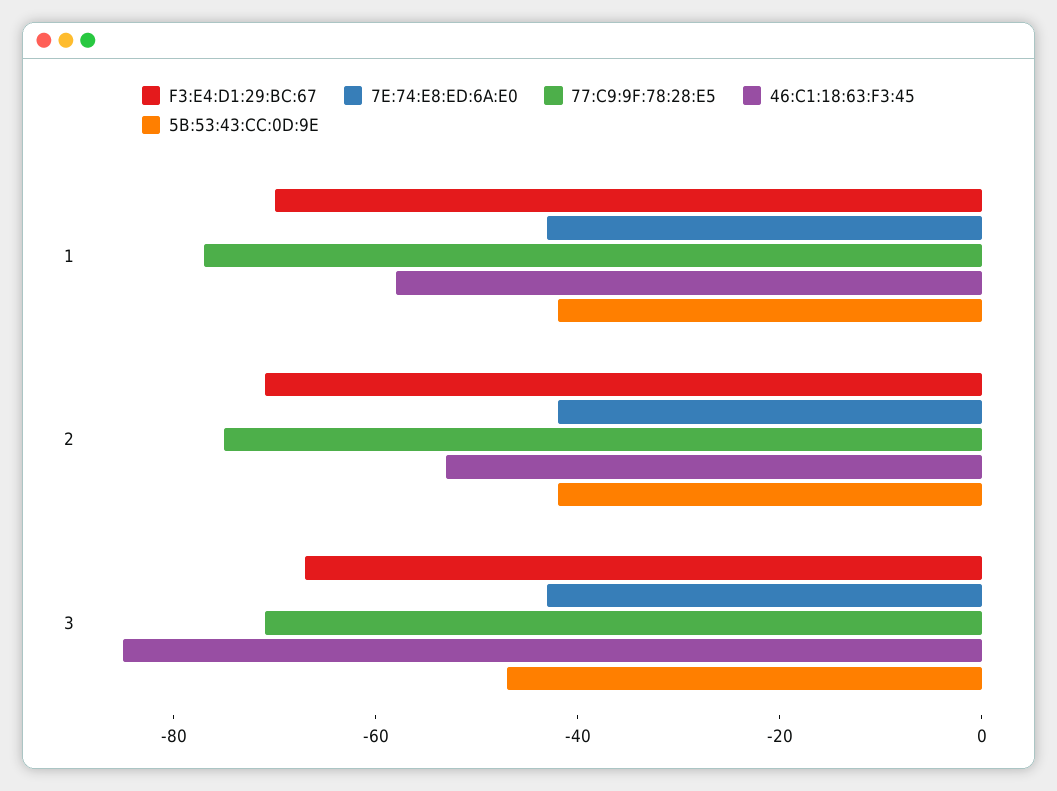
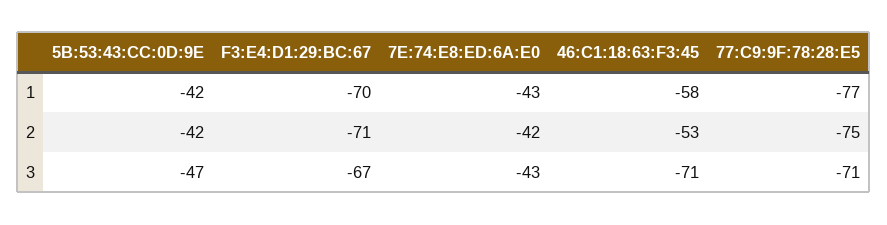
  {
    "F3:E4:D1:29:BC:67": {
      "1": -70,
      "2": -71,
      "3": -67
    },
    "7E:74:E8:ED:6A:E0": {
      "1": -43,
      "2": -42,
      "3": -43
    },
    "77:C9:9F:78:28:E5": {
      "1": -77,
      "2": -75,
      "3": -71
    },
    "46:C1:18:63:F3:45": {
      "1": -58,
      "2": -53,
-     "3": -85
+     "3": -71
    },
    "5B:53:43:CC:0D:9E": {
      "1": -42,
      "2": -42,
      "3": -47
    }
  }

